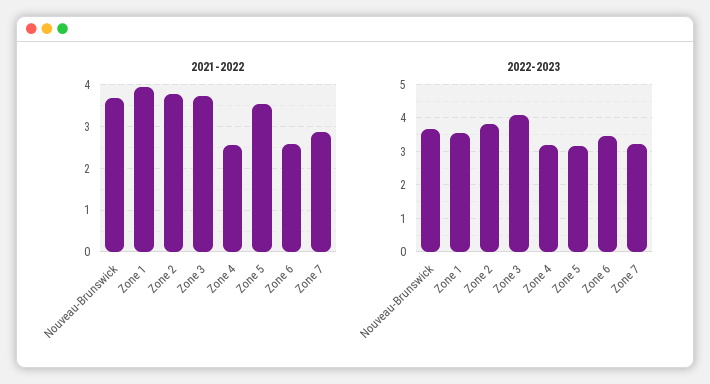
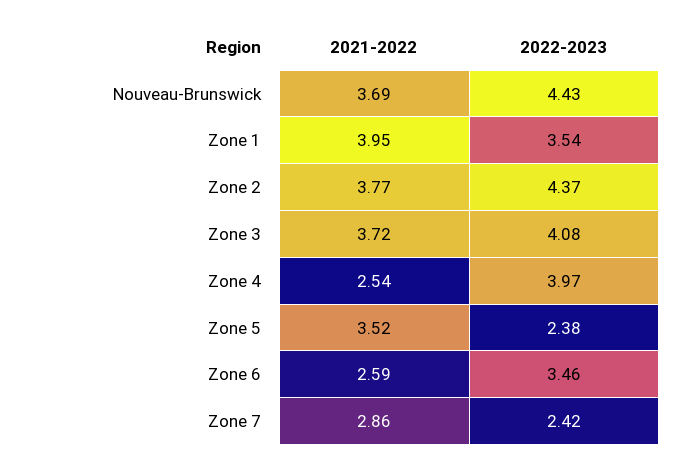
  {
    "2021-2022": {
      "Nouveau-Brunswick": 3.69,
      "Zone 1": 3.95,
      "Zone 2": 3.77,
      "Zone 3": 3.72,
      "Zone 4": 2.54,
      "Zone 5": 3.52,
      "Zone 6": 2.59,
      "Zone 7": 2.86
    },
    "2022-2023": {
-     "Nouveau-Brunswick": 3.6,
+     "Nouveau-Brunswick": 4.43,
      "Zone 1": 3.54,
-     "Zone 2": 3.8,
+     "Zone 2": 4.37,
      "Zone 3": 4.08,
-     "Zone 4": 3.2,
+     "Zone 4": 3.97,
-     "Zone 5": 3.2,
+     "Zone 5": 2.38,
      "Zone 6": 3.46,
-     "Zone 7": 3.2
+     "Zone 7": 2.42
    }
  }

